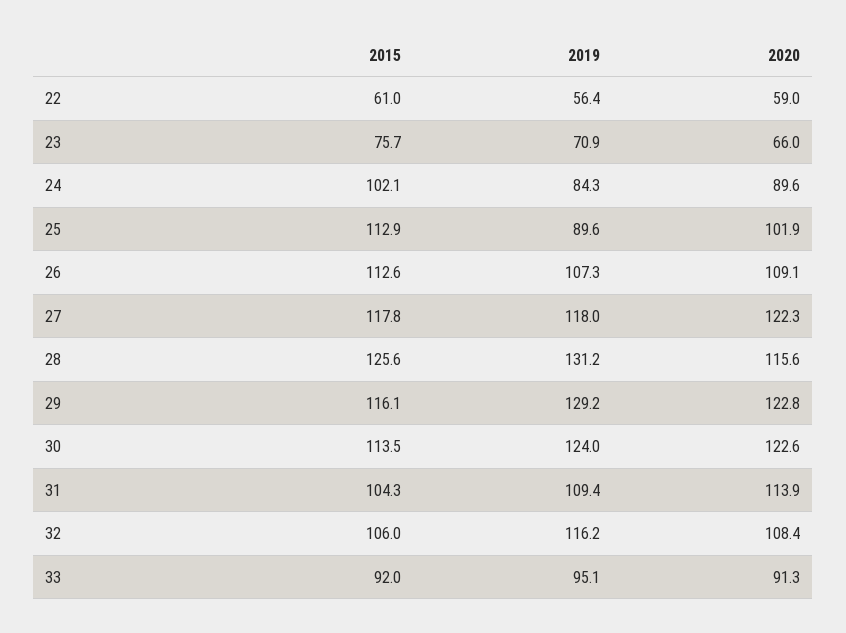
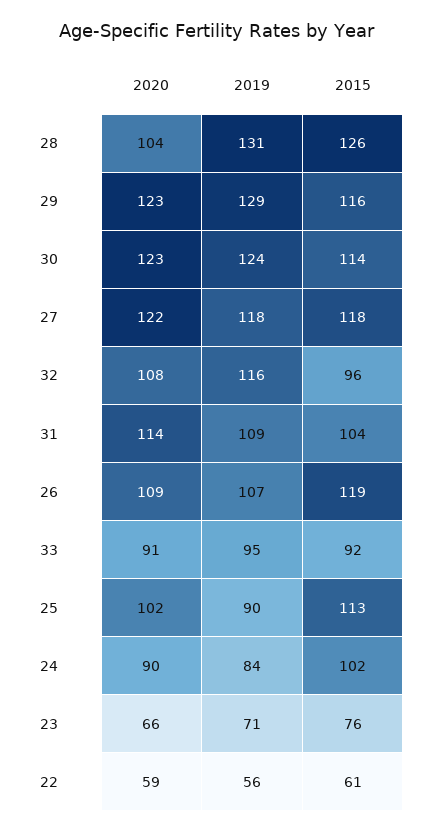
  {
    "2015": {
      "22": 61,
      "23": 75.7,
      "24": 102.1,
      "25": 112.9,
-     "26": 112.6,
+     "26": 119,
      "27": 117.8,
      "28": 125.6,
      "29": 116.1,
      "30": 113.5,
      "31": 104.3,
-     "32": 106,
+     "32": 96,
      "33": 92
    },
    "2019": {
      "22": 56.4,
      "23": 70.9,
      "24": 84.3,
      "25": 89.6,
      "26": 107.3,
      "27": 118,
      "28": 131.2,
      "29": 129.2,
      "30": 124,
      "31": 109.4,
      "32": 116.2,
      "33": 95.1
    },
    "2020": {
      "22": 59,
      "23": 66,
      "24": 89.6,
      "25": 101.9,
      "26": 109.1,
      "27": 122.3,
-     "28": 115.6,
+     "28": 104,
      "29": 122.8,
      "30": 122.6,
      "31": 113.9,
      "32": 108.4,
      "33": 91.3
    }
  }

